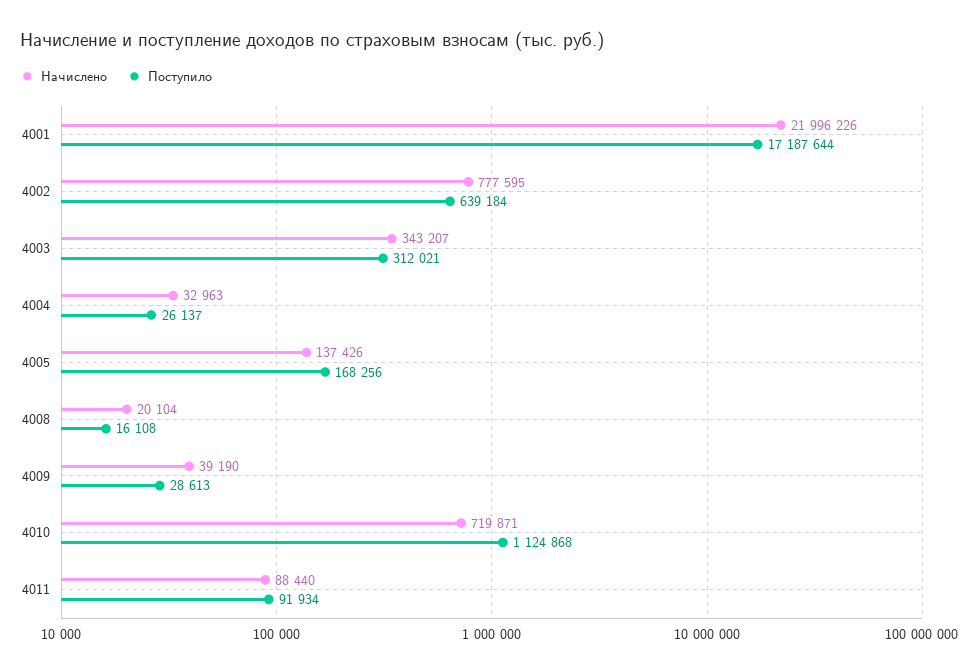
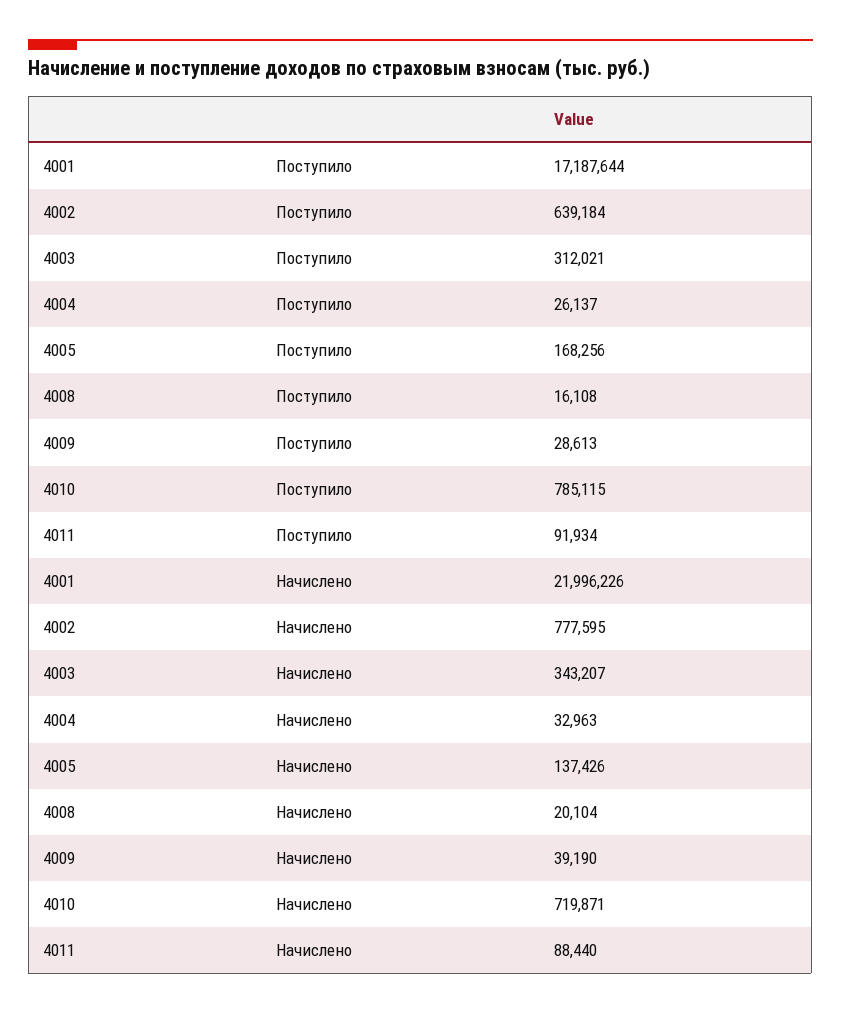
  {
    "Начислено": {
      "4001": 21996226,
      "4002": 777595,
      "4003": 343207,
      "4004": 32963,
      "4005": 137426,
      "4008": 20104,
      "4009": 39190,
      "4010": 719871,
      "4011": 88440
    },
    "Поступило": {
      "4001": 17187644,
      "4002": 639184,
      "4003": 312021,
      "4004": 26137,
      "4005": 168256,
      "4008": 16108,
      "4009": 28613,
-     "4010": 1124868,
+     "4010": 785115,
      "4011": 91934
    }
  }

